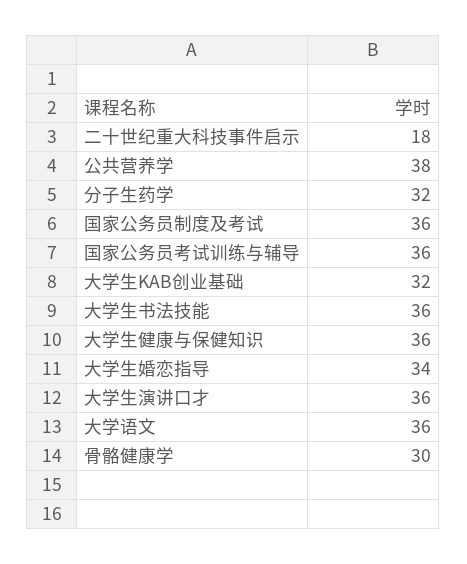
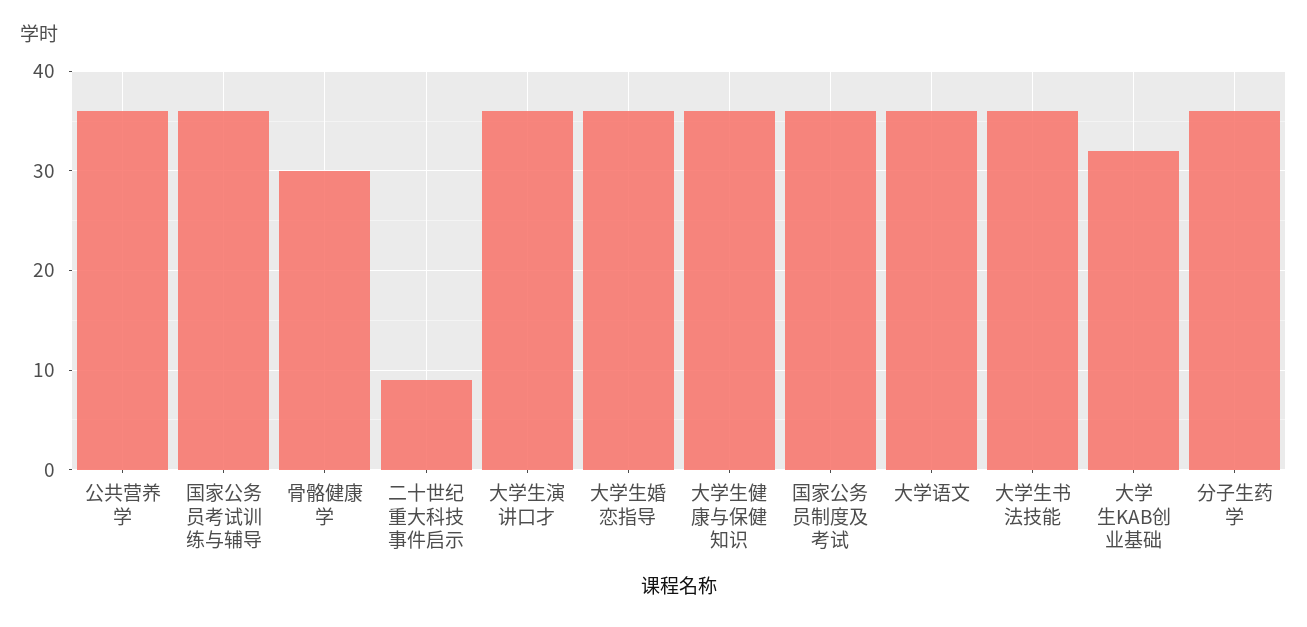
  {
-   "二十世纪重大科技事件启示": 18,
+   "二十世纪重大科技事件启示": 9,
-   "公共营养学": 38,
+   "公共营养学": 36,
-   "分子生药学": 32,
+   "分子生药学": 36,
    "国家公务员制度及考试": 36,
    "国家公务员考试训练与辅导": 36,
    "大学生KAB创业基础": 32,
    "大学生书法技能": 36,
    "大学生健康与保健知识": 36,
-   "大学生婚恋指导": 34,
+   "大学生婚恋指导": 36,
    "大学生演讲口才": 36,
    "大学语文": 36,
    "骨骼健康学": 30
  }

